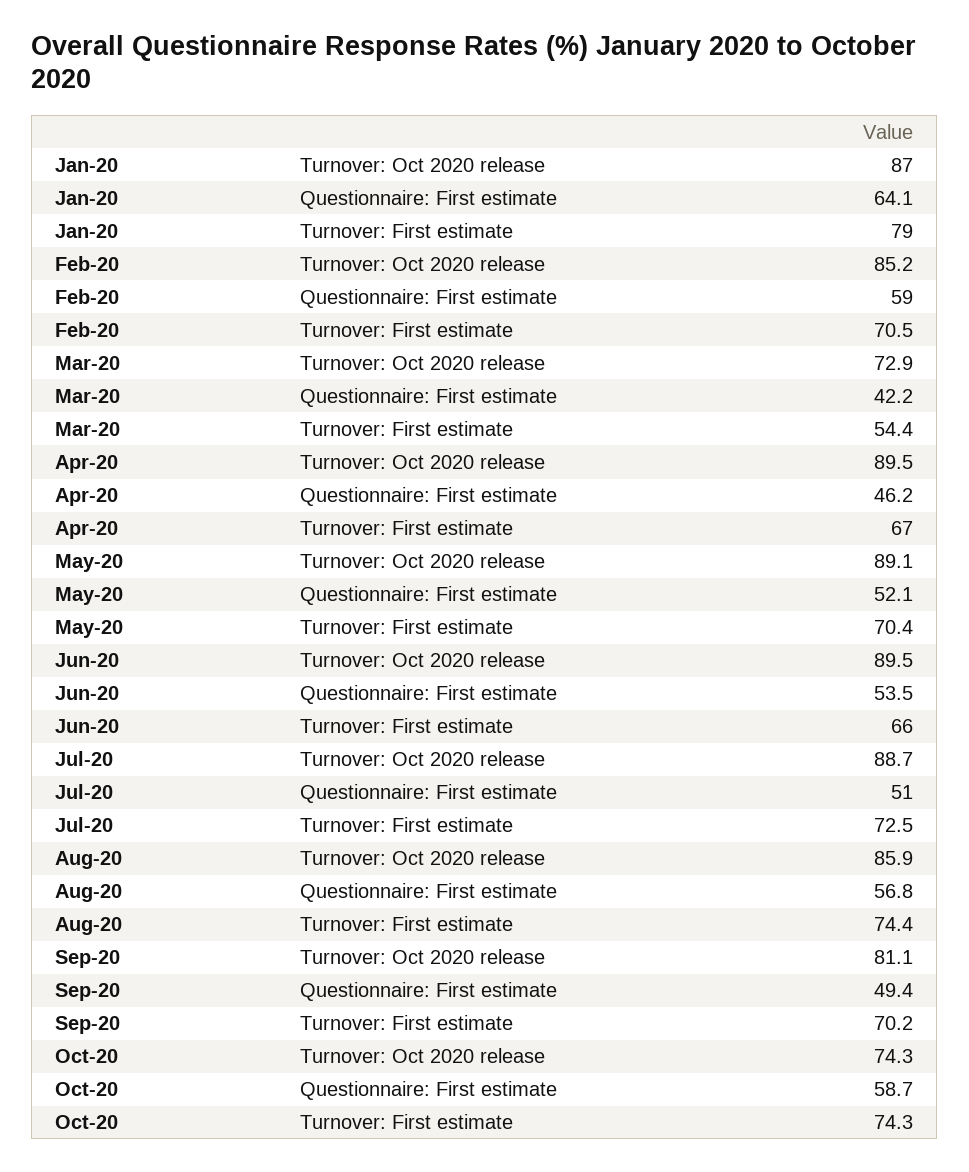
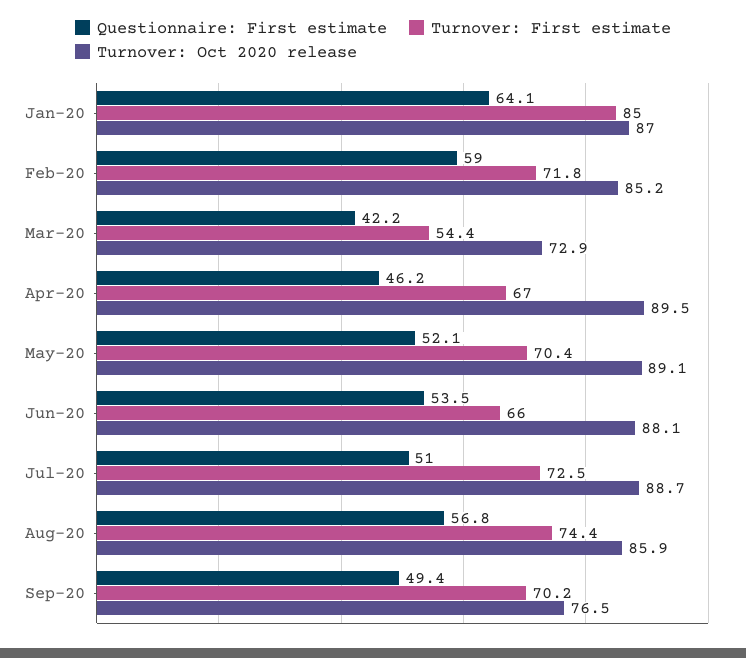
  {
    "Turnover: Oct 2020 release": {
      "Jan-20": 87,
      "Feb-20": 85.2,
      "Mar-20": 72.9,
      "Apr-20": 89.5,
      "May-20": 89.1,
-     "Jun-20": 89.5,
+     "Jun-20": 88.1,
      "Jul-20": 88.7,
      "Aug-20": 85.9,
-     "Sep-20": 81.1,
+     "Sep-20": 76.5
-     "Oct-20": 74.3
    },
    "Questionnaire: First estimate": {
      "Jan-20": 64.1,
      "Feb-20": 59,
      "Mar-20": 42.2,
      "Apr-20": 46.2,
      "May-20": 52.1,
      "Jun-20": 53.5,
      "Jul-20": 51,
      "Aug-20": 56.8,
-     "Sep-20": 49.4,
+     "Sep-20": 49.4
-     "Oct-20": 58.7
    },
    "Turnover: First estimate": {
-     "Jan-20": 79,
+     "Jan-20": 85,
-     "Feb-20": 70.5,
+     "Feb-20": 71.8,
      "Mar-20": 54.4,
      "Apr-20": 67,
      "May-20": 70.4,
      "Jun-20": 66,
      "Jul-20": 72.5,
      "Aug-20": 74.4,
-     "Sep-20": 70.2,
+     "Sep-20": 70.2
-     "Oct-20": 74.3
    }
  }

